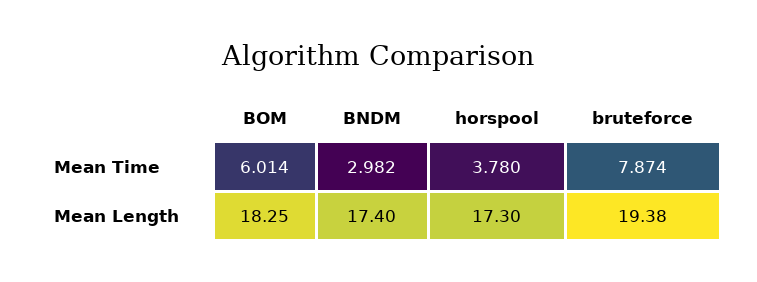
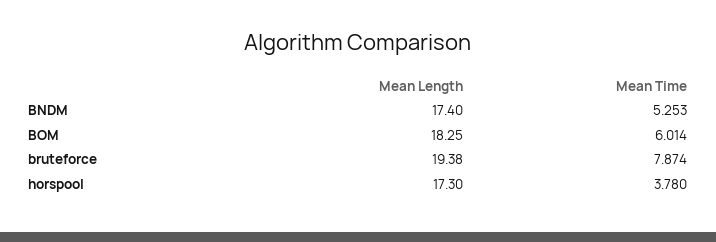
  {
    "BOM": {
      "Mean Time": 6.014,
      "Mean Length": 18.25
    },
    "BNDM": {
-     "Mean Time": 2.982,
+     "Mean Time": 5.253,
      "Mean Length": 17.4
    },
    "horspool": {
      "Mean Time": 3.78,
      "Mean Length": 17.3
    },
    "bruteforce": {
      "Mean Time": 7.874,
      "Mean Length": 19.38
    }
  }

